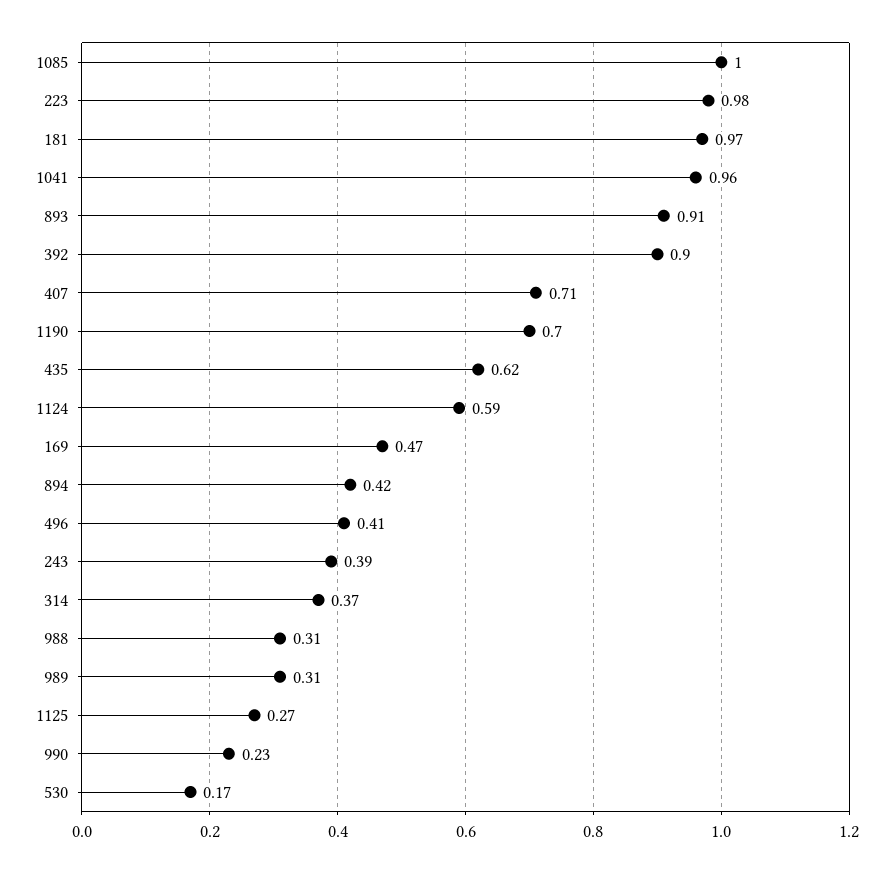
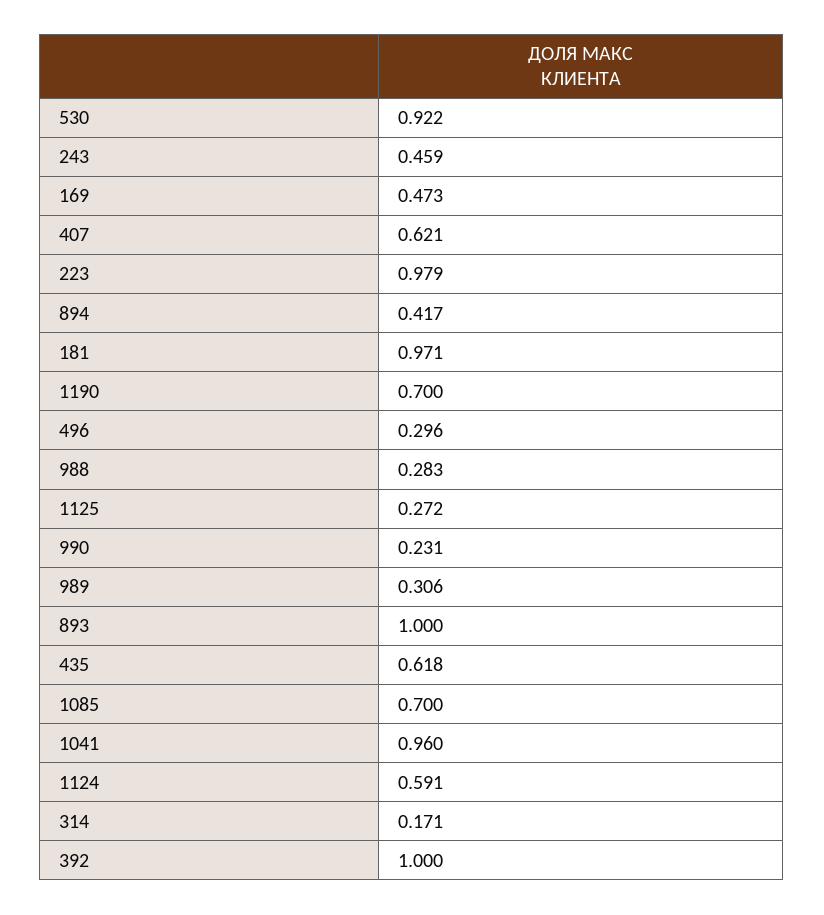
  {
-   "1085": 1,
+   "1085": 0.7,
    "223": 0.979,
    "181": 0.971,
    "1041": 0.96,
-   "893": 0.91,
+   "893": 1,
-   "392": 0.9,
+   "392": 1,
-   "407": 0.71,
+   "407": 0.621,
    "1190": 0.7,
    "435": 0.618,
    "1124": 0.591,
    "169": 0.473,
    "894": 0.417,
-   "496": 0.41,
+   "496": 0.296,
-   "243": 0.39,
+   "243": 0.459,
-   "314": 0.37,
+   "314": 0.171,
-   "988": 0.31,
+   "988": 0.283,
    "989": 0.306,
    "1125": 0.272,
    "990": 0.231,
-   "530": 0.17
+   "530": 0.922
  }

